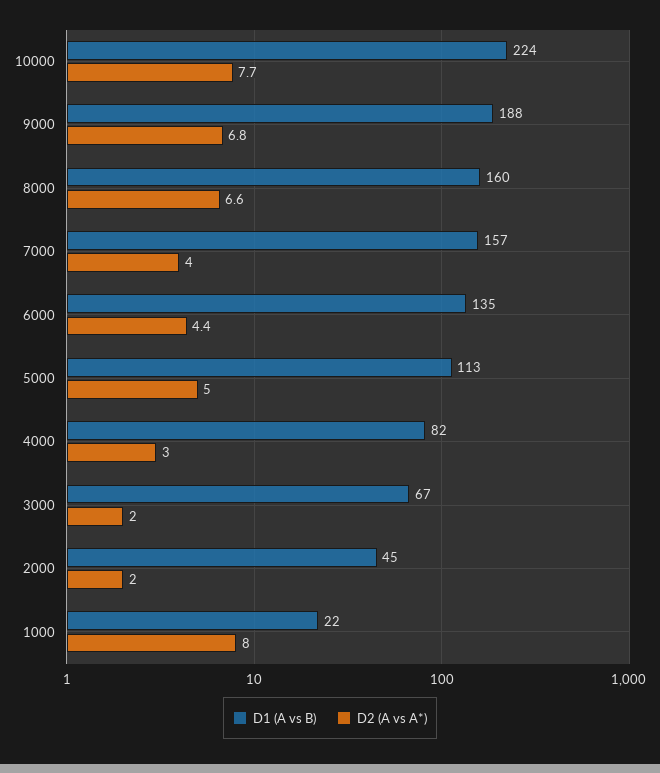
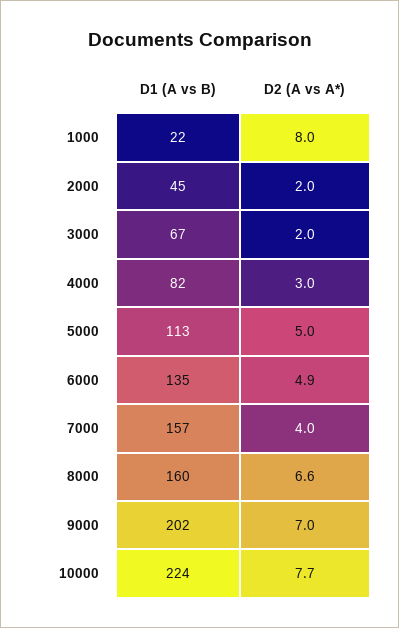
  {
    "D1 (A vs B)": {
      "10000": 224,
-     "9000": 188,
+     "9000": 202,
      "8000": 160,
      "7000": 157,
      "6000": 135,
      "5000": 113,
      "4000": 82,
      "3000": 67,
      "2000": 45,
      "1000": 22
    },
    "D2 (A vs A*)": {
      "10000": 7.7,
-     "9000": 6.8,
+     "9000": 7,
      "8000": 6.6,
      "7000": 4,
-     "6000": 4.4,
+     "6000": 4.9,
      "5000": 5,
      "4000": 3,
      "3000": 2,
      "2000": 2,
      "1000": 8
    }
  }

